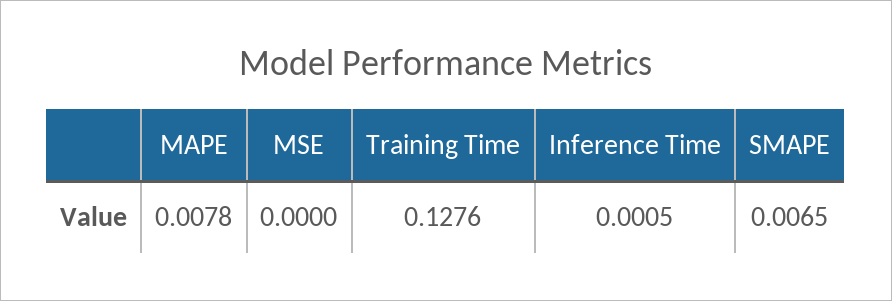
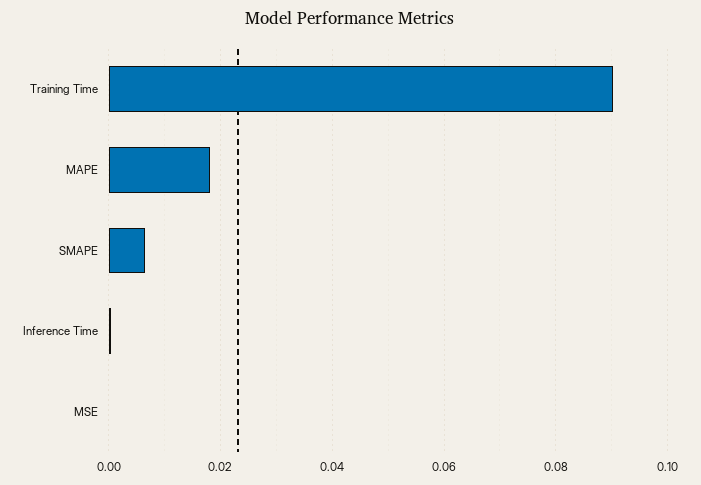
  {
-   "MAPE": 0.0078,
+   "MAPE": 0.018,
    "MSE": 0,
-   "Training Time": 0.1276,
+   "Training Time": 0.09,
    "Inference Time": 0.0005,
    "SMAPE": 0.0065
  }

